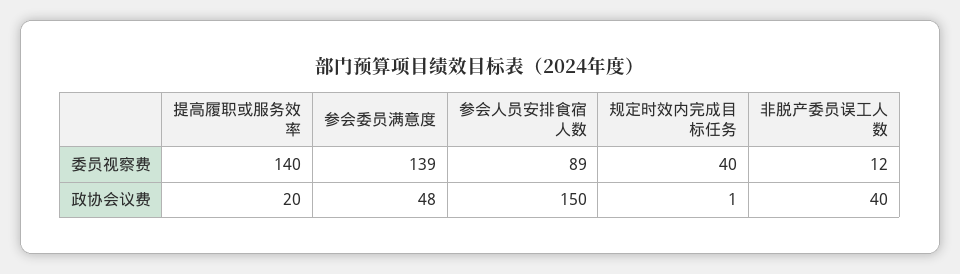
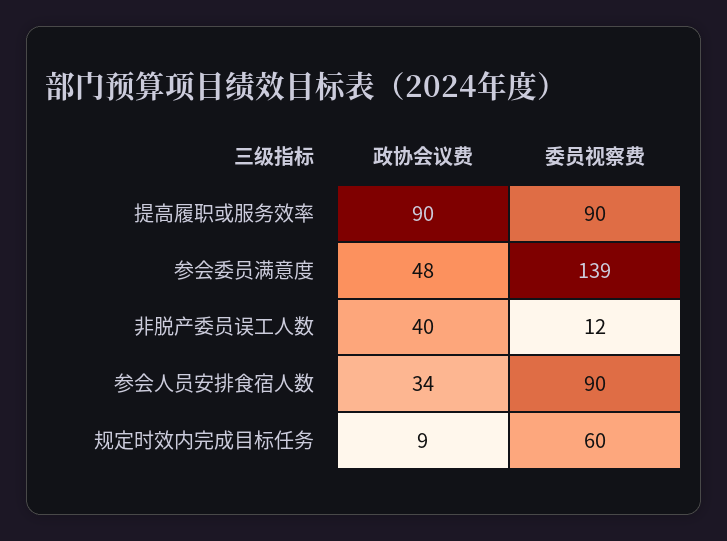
  {
    "提高履职或服务效率": {
-     "委员视察费": 140,
+     "委员视察费": 90,
-     "政协会议费": 20
+     "政协会议费": 90
    },
    "参会委员满意度": {
      "委员视察费": 139,
      "政协会议费": 48
    },
    "参会人员安排食宿人数": {
-     "委员视察费": 89,
+     "委员视察费": 90,
-     "政协会议费": 150
+     "政协会议费": 34
    },
    "规定时效内完成目标任务": {
-     "委员视察费": 40,
+     "委员视察费": 60,
-     "政协会议费": 1
+     "政协会议费": 9
    },
    "非脱产委员误工人数": {
      "委员视察费": 12,
      "政协会议费": 40
    }
  }

